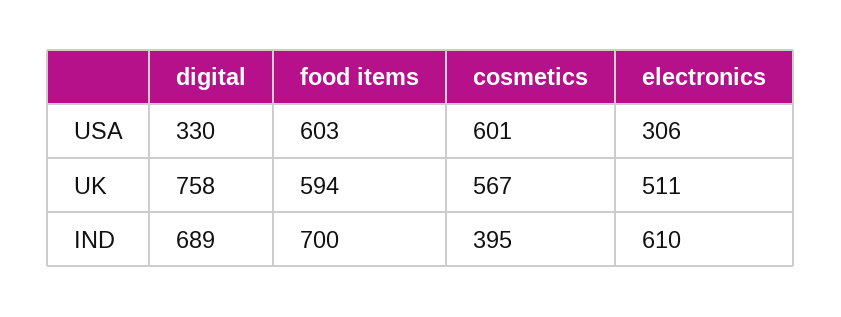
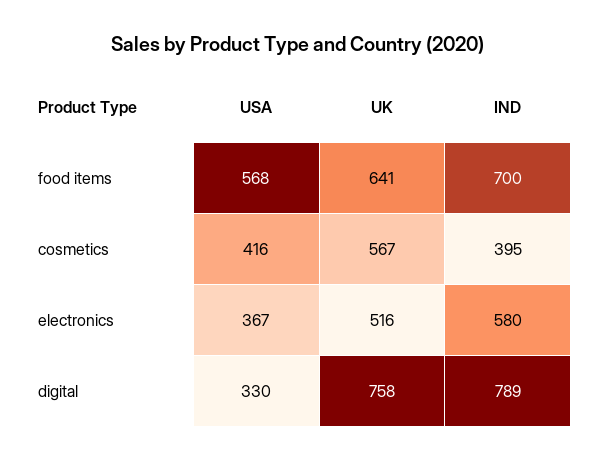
  {
    "digital": {
      "USA": 330,
      "UK": 758,
-     "IND": 689
+     "IND": 789
    },
    "food items": {
-     "USA": 603,
+     "USA": 568,
-     "UK": 594,
+     "UK": 641,
      "IND": 700
    },
    "cosmetics": {
-     "USA": 601,
+     "USA": 416,
      "UK": 567,
      "IND": 395
    },
    "electronics": {
-     "USA": 306,
+     "USA": 367,
-     "UK": 511,
+     "UK": 516,
-     "IND": 610
+     "IND": 580
    }
  }

